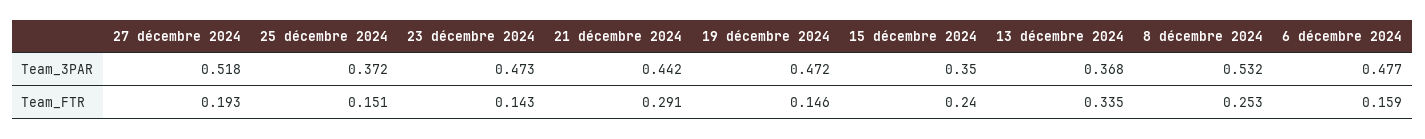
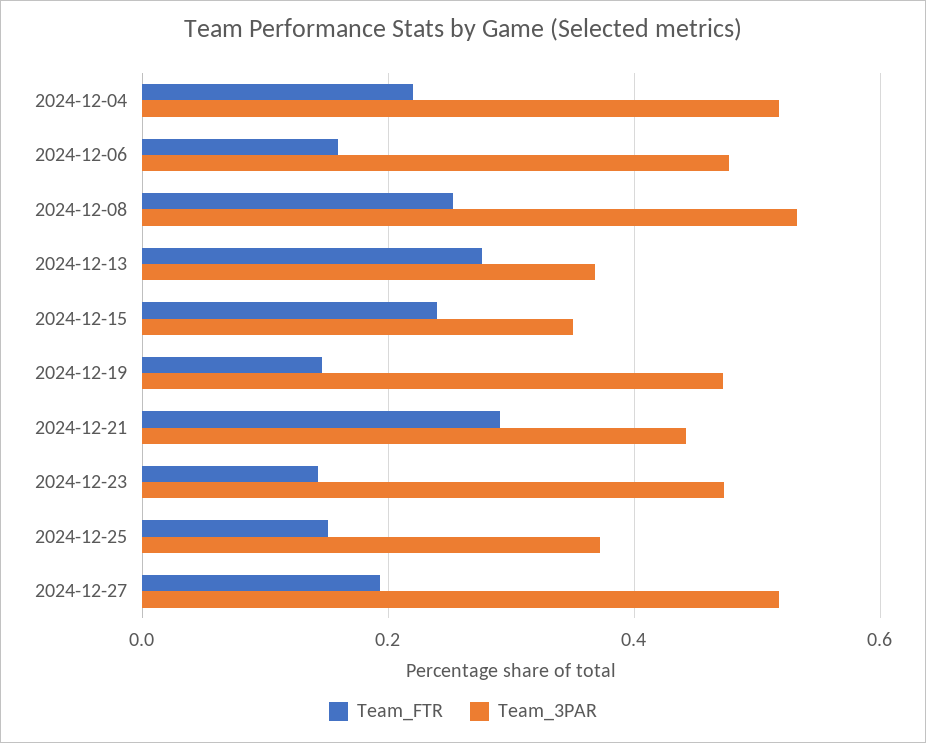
  {
    "Team_3PAR": {
      "27 décembre 2024": 0.518,
      "25 décembre 2024": 0.372,
      "23 décembre 2024": 0.473,
      "21 décembre 2024": 0.442,
      "19 décembre 2024": 0.472,
      "15 décembre 2024": 0.35,
      "13 décembre 2024": 0.368,
      "8 décembre 2024": 0.532,
-     "6 décembre 2024": 0.477
+     "6 décembre 2024": 0.477,
+     "2024-12-04": 0.52
    },
    "Team_FTR": {
      "27 décembre 2024": 0.193,
      "25 décembre 2024": 0.151,
      "23 décembre 2024": 0.143,
      "21 décembre 2024": 0.291,
      "19 décembre 2024": 0.146,
      "15 décembre 2024": 0.24,
-     "13 décembre 2024": 0.335,
+     "13 décembre 2024": 0.28,
      "8 décembre 2024": 0.253,
-     "6 décembre 2024": 0.159
+     "6 décembre 2024": 0.159,
+     "2024-12-04": 0.22
    }
  }

